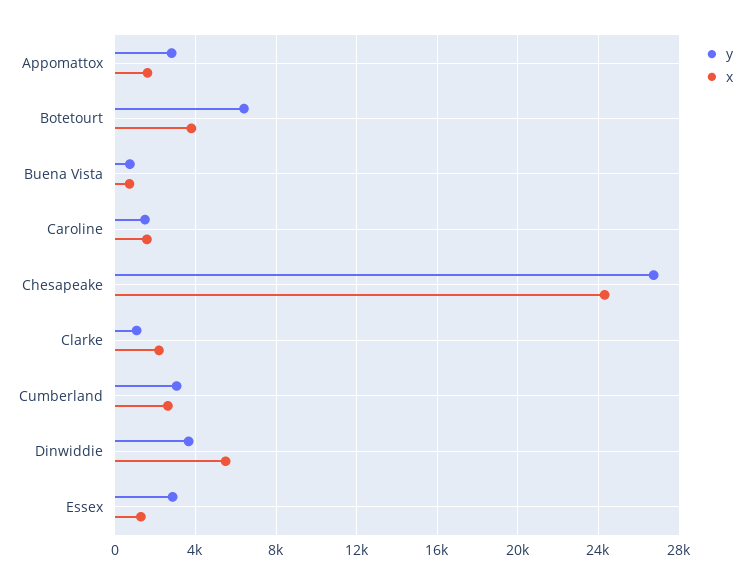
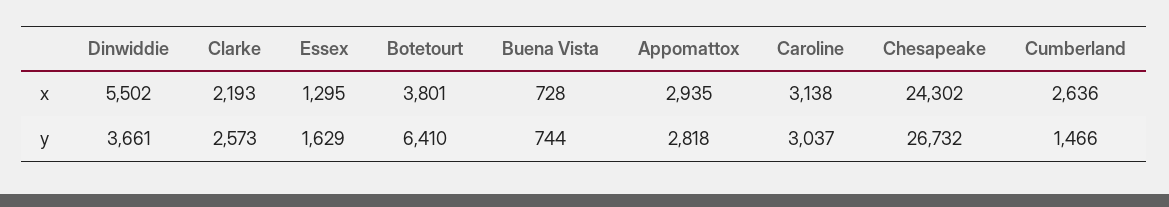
  {
    "y": {
      "Appomattox": 2818,
      "Botetourt": 6410,
      "Buena Vista": 744,
-     "Caroline": 1500,
+     "Caroline": 3037,
      "Chesapeake": 26732,
-     "Clarke": 1000,
+     "Clarke": 2573,
-     "Cumberland": 3000,
+     "Cumberland": 1466,
      "Dinwiddie": 3661,
-     "Essex": 3000
+     "Essex": 1629
    },
    "x": {
-     "Appomattox": 1500,
+     "Appomattox": 2935,
      "Botetourt": 3801,
      "Buena Vista": 728,
-     "Caroline": 1500,
+     "Caroline": 3138,
      "Chesapeake": 24302,
      "Clarke": 2193,
      "Cumberland": 2636,
      "Dinwiddie": 5502,
      "Essex": 1295
    }
  }

